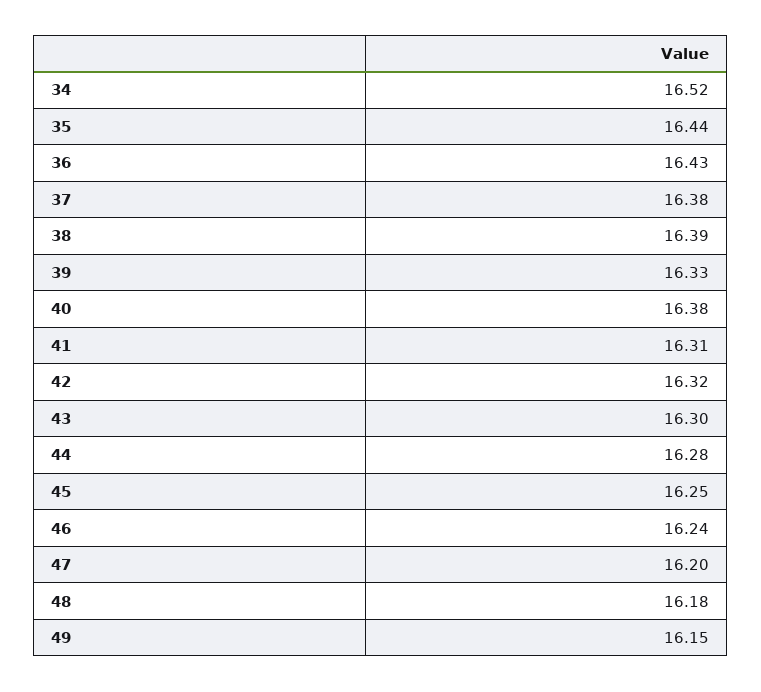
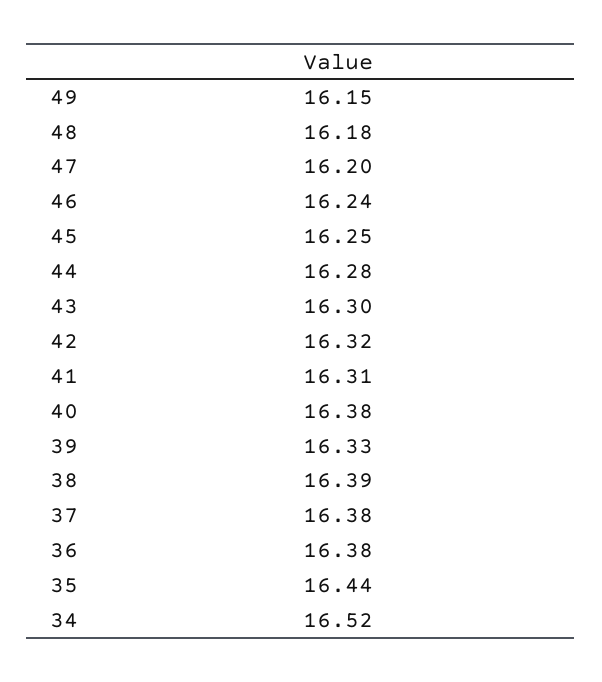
  {
    "34": 16.52,
    "35": 16.44,
-   "36": 16.43,
+   "36": 16.38,
    "37": 16.38,
    "38": 16.39,
    "39": 16.33,
    "40": 16.38,
    "41": 16.31,
    "42": 16.32,
    "43": 16.3,
    "44": 16.28,
    "45": 16.25,
    "46": 16.24,
    "47": 16.2,
    "48": 16.18,
    "49": 16.15
  }

